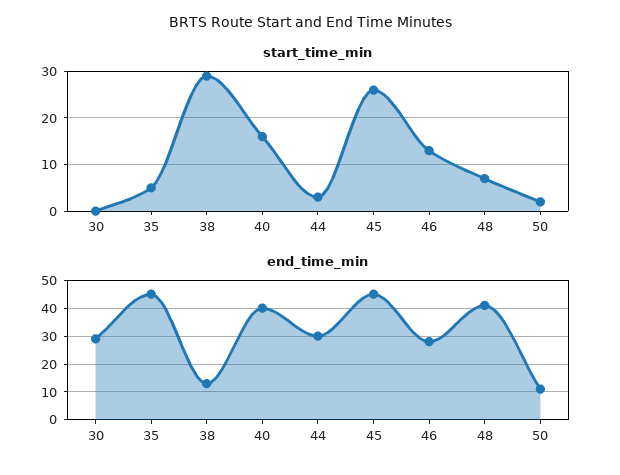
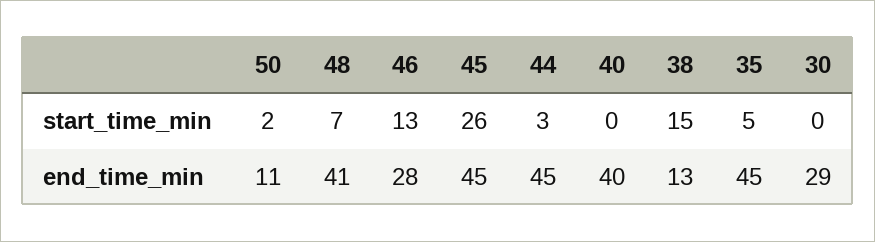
  {
    "start_time_min": {
      "30": 0,
      "35": 5,
-     "38": 30,
+     "38": 15,
-     "40": 15,
+     "40": 0,
      "44": 3,
      "45": 26,
      "46": 13,
      "48": 7,
      "50": 2
    },
    "end_time_min": {
      "30": 29,
      "35": 45,
      "38": 13,
      "40": 40,
-     "44": 30,
+     "44": 45,
      "45": 45,
      "46": 28,
      "48": 41,
      "50": 11
    }
  }

